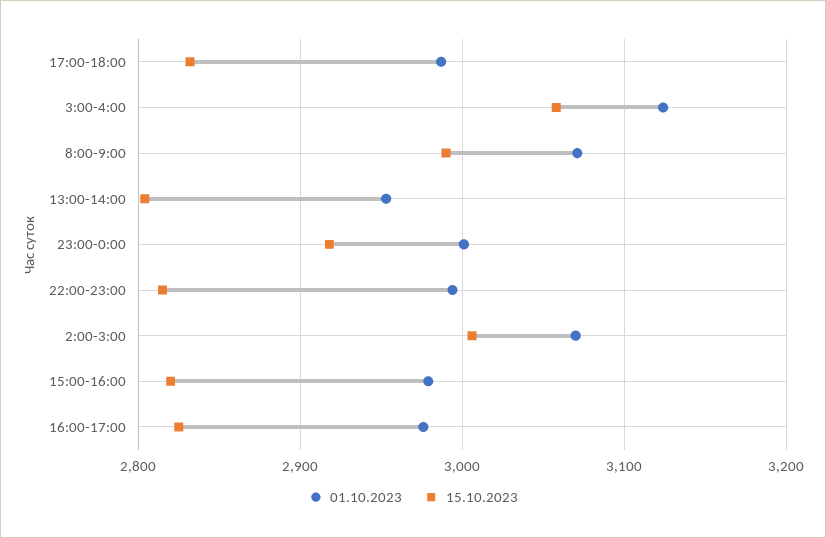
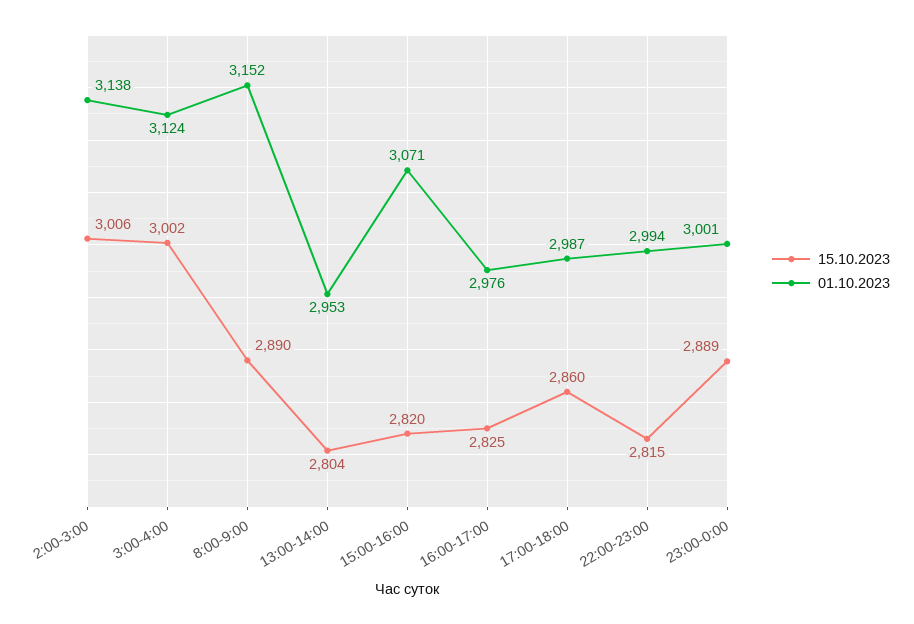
  {
    "01.10.2023": {
      "17:00-18:00": 2987,
      "3:00-4:00": 3124,
-     "8:00-9:00": 3070,
+     "8:00-9:00": 3152,
      "13:00-14:00": 2953,
      "23:00-0:00": 3001,
      "22:00-23:00": 2994,
-     "2:00-3:00": 3070,
+     "2:00-3:00": 3138,
-     "15:00-16:00": 2980,
+     "15:00-16:00": 3071,
      "16:00-17:00": 2976
    },
    "15.10.2023": {
-     "17:00-18:00": 2830,
+     "17:00-18:00": 2860,
-     "3:00-4:00": 3060,
+     "3:00-4:00": 3002,
-     "8:00-9:00": 2990,
+     "8:00-9:00": 2890,
      "13:00-14:00": 2804,
-     "23:00-0:00": 2920,
+     "23:00-0:00": 2889,
      "22:00-23:00": 2815,
      "2:00-3:00": 3006,
      "15:00-16:00": 2820,
      "16:00-17:00": 2825
    }
  }

